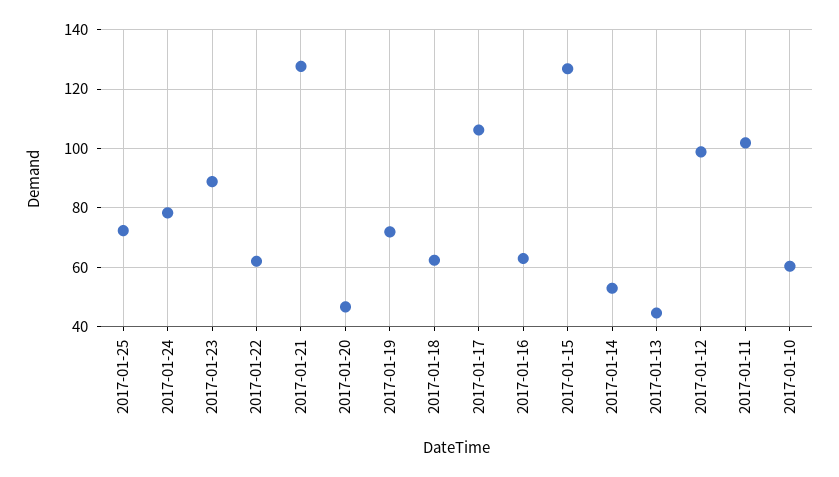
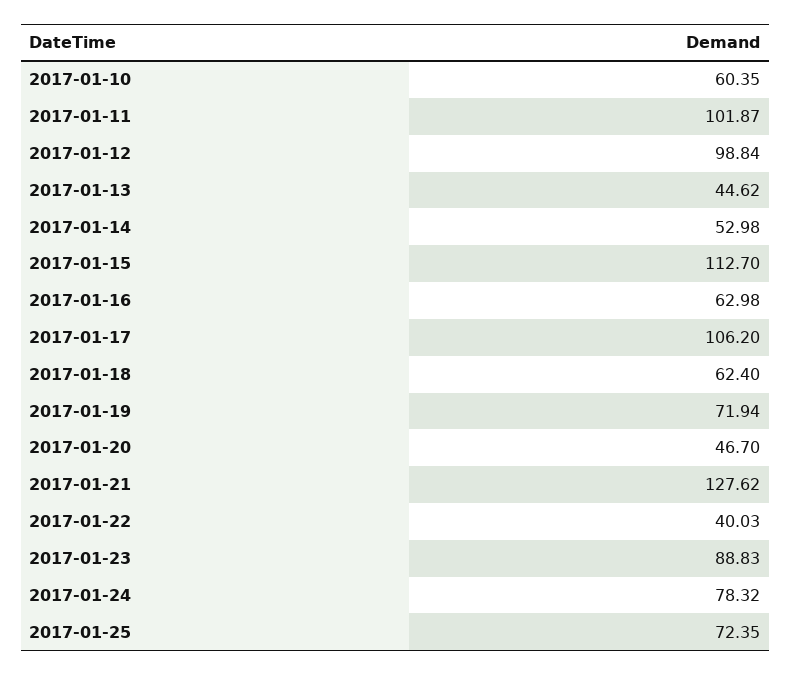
  {
    "2017-01-25": 72.35,
    "2017-01-24": 78.32,
    "2017-01-23": 88.83,
-   "2017-01-22": 62.5,
+   "2017-01-22": 40.03,
    "2017-01-21": 127.62,
    "2017-01-20": 46.7,
    "2017-01-19": 71.94,
    "2017-01-18": 62.4,
    "2017-01-17": 106.2,
    "2017-01-16": 62.98,
-   "2017-01-15": 127.5,
+   "2017-01-15": 112.7,
    "2017-01-14": 52.98,
    "2017-01-13": 44.62,
    "2017-01-12": 98.84,
    "2017-01-11": 101.87,
    "2017-01-10": 60.35
  }

